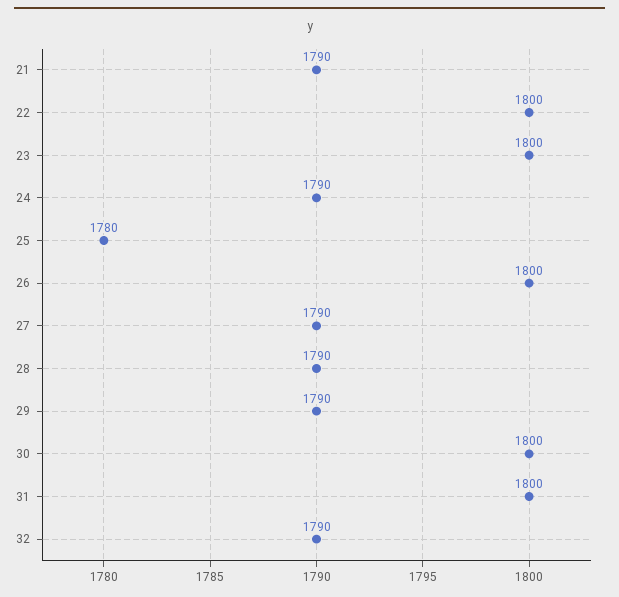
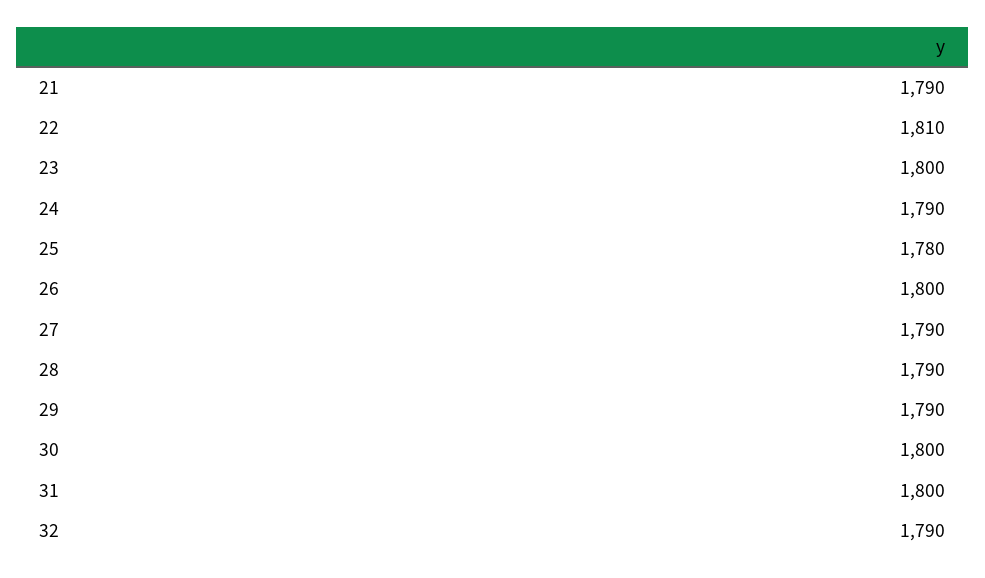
  {
    "21": 1790,
-   "22": 1800,
+   "22": 1810,
    "23": 1800,
    "24": 1790,
    "25": 1780,
    "26": 1800,
    "27": 1790,
    "28": 1790,
    "29": 1790,
    "30": 1800,
    "31": 1800,
    "32": 1790
  }

